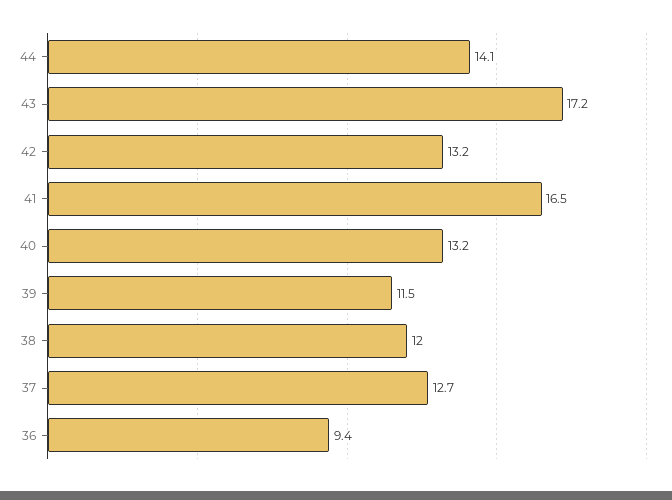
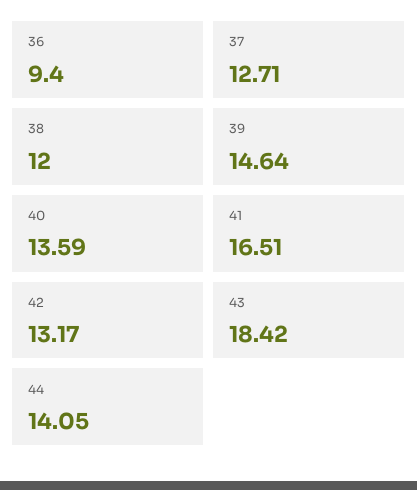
  {
    "44": 14.05,
-   "43": 17.2,
+   "43": 18.42,
    "42": 13.17,
    "41": 16.51,
-   "40": 13.2,
+   "40": 13.59,
-   "39": 11.5,
+   "39": 14.64,
    "38": 12,
    "37": 12.71,
    "36": 9.4
  }

